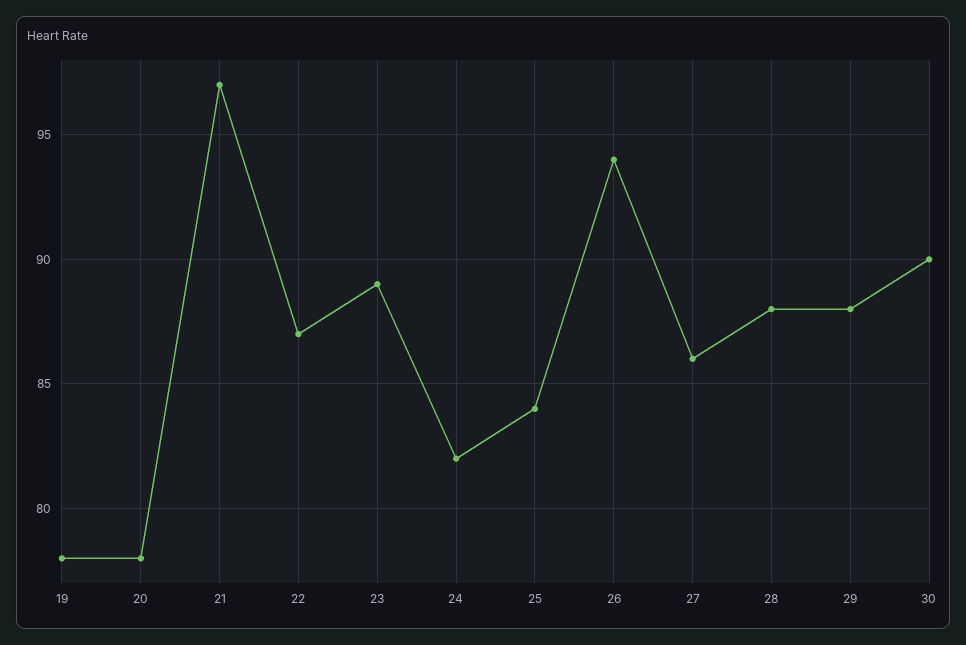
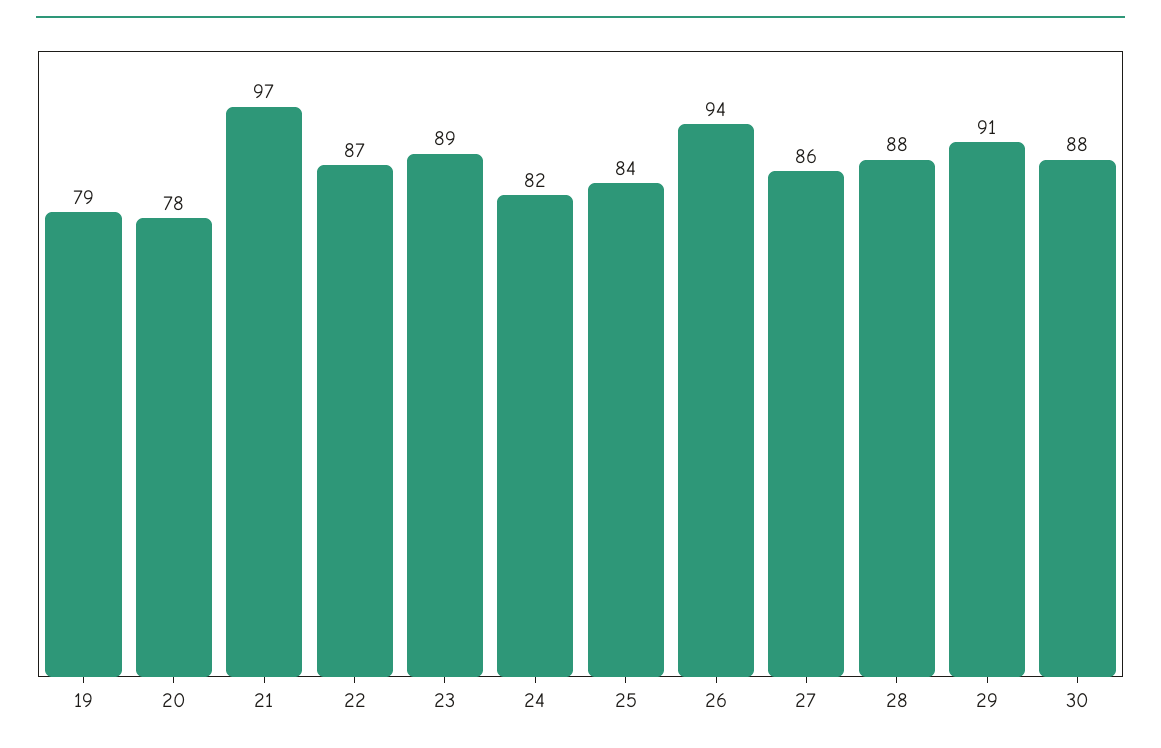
  {
-   "19": 78,
+   "19": 79,
    "20": 78,
    "21": 97,
    "22": 87,
    "23": 89,
    "24": 82,
    "25": 84,
    "26": 94,
    "27": 86,
    "28": 88,
-   "29": 88,
+   "29": 91,
-   "30": 90
+   "30": 88
  }

